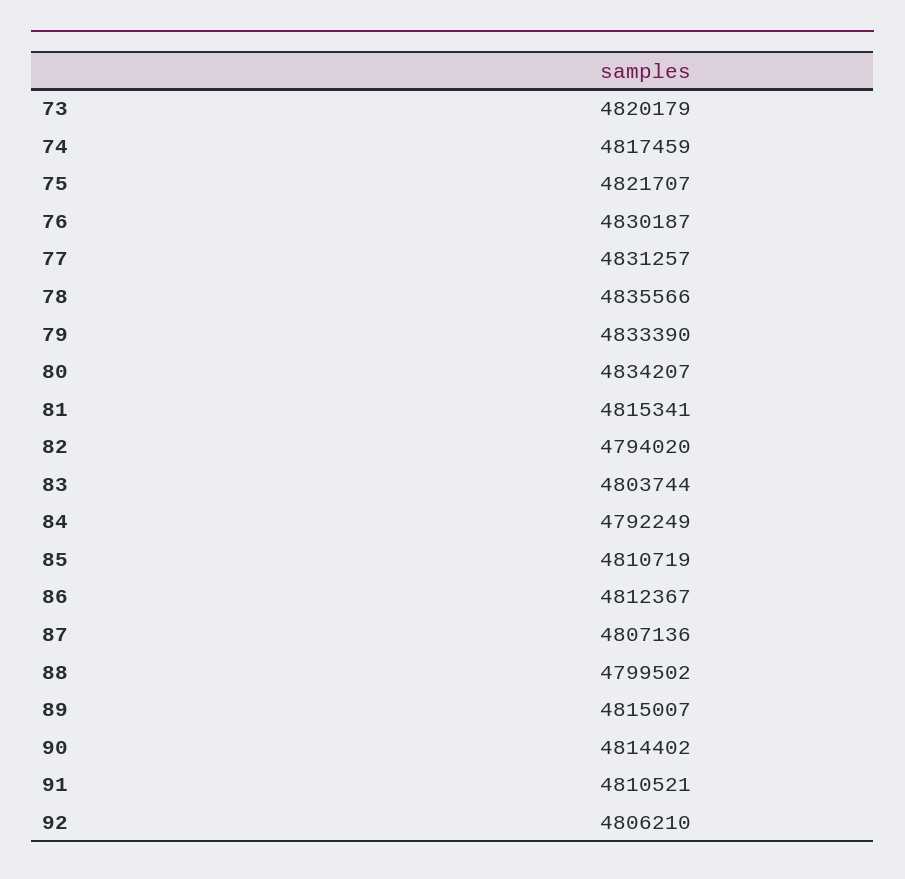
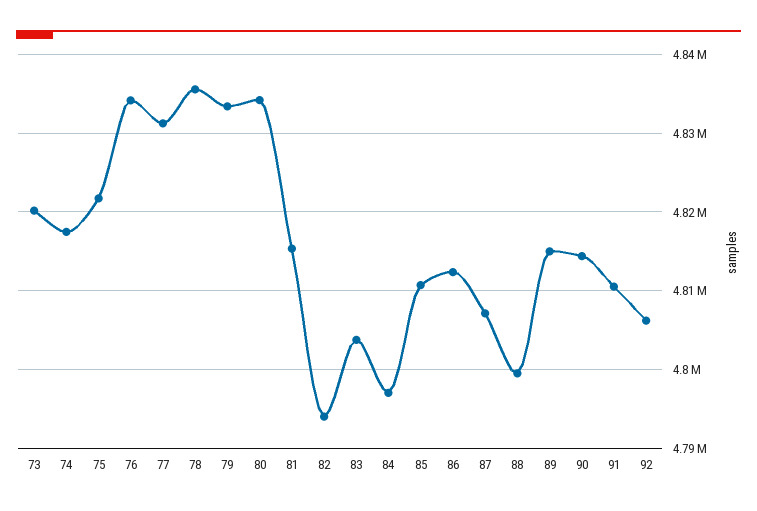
  {
    "73": 4820179,
    "74": 4817459,
    "75": 4821707,
-   "76": 4830187,
+   "76": 4834000,
    "77": 4831257,
    "78": 4835566,
    "79": 4833390,
    "80": 4834207,
    "81": 4815341,
    "82": 4794020,
    "83": 4803744,
-   "84": 4792249,
+   "84": 4797000,
    "85": 4810719,
    "86": 4812367,
    "87": 4807136,
    "88": 4799502,
    "89": 4815007,
    "90": 4814402,
    "91": 4810521,
    "92": 4806210
  }

